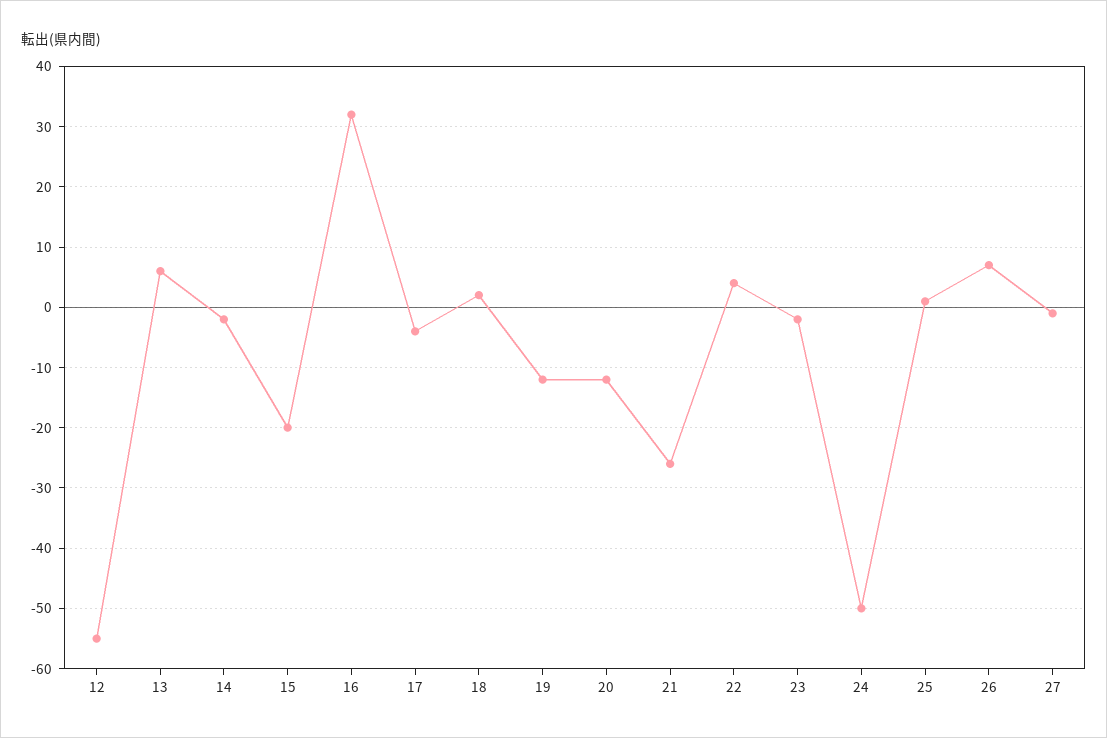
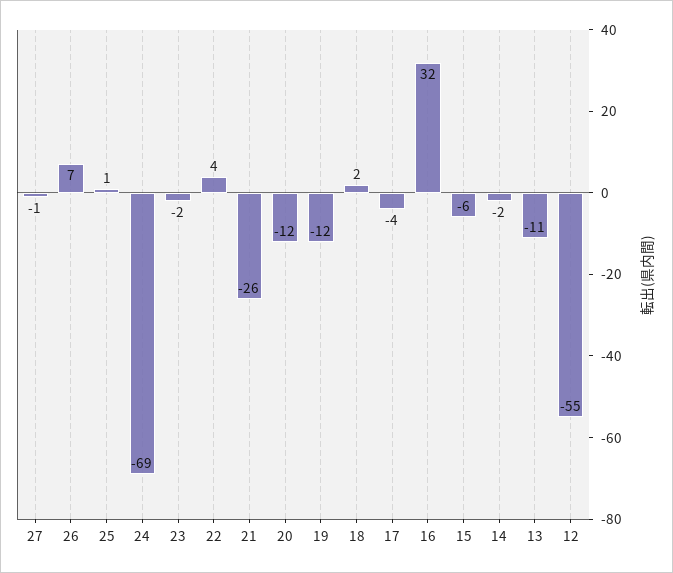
  {
    "12": -55,
-   "13": 6,
+   "13": -11,
    "14": -2,
-   "15": -20,
+   "15": -6,
    "16": 32,
    "17": -4,
    "18": 2,
    "19": -12,
    "20": -12,
    "21": -26,
    "22": 4,
    "23": -2,
-   "24": -50,
+   "24": -69,
    "25": 1,
    "26": 7,
    "27": -1
  }

